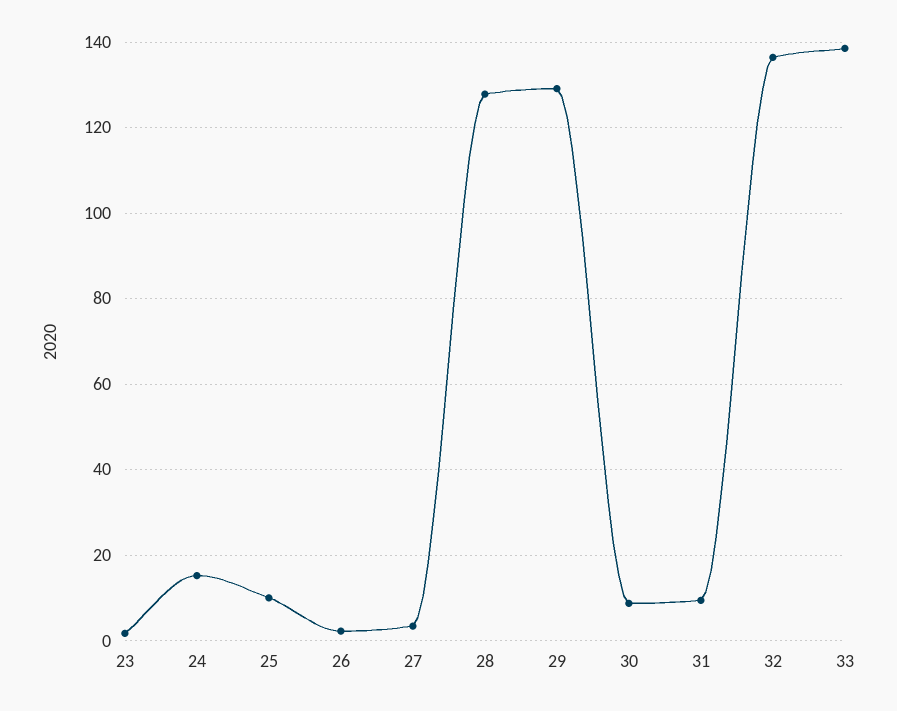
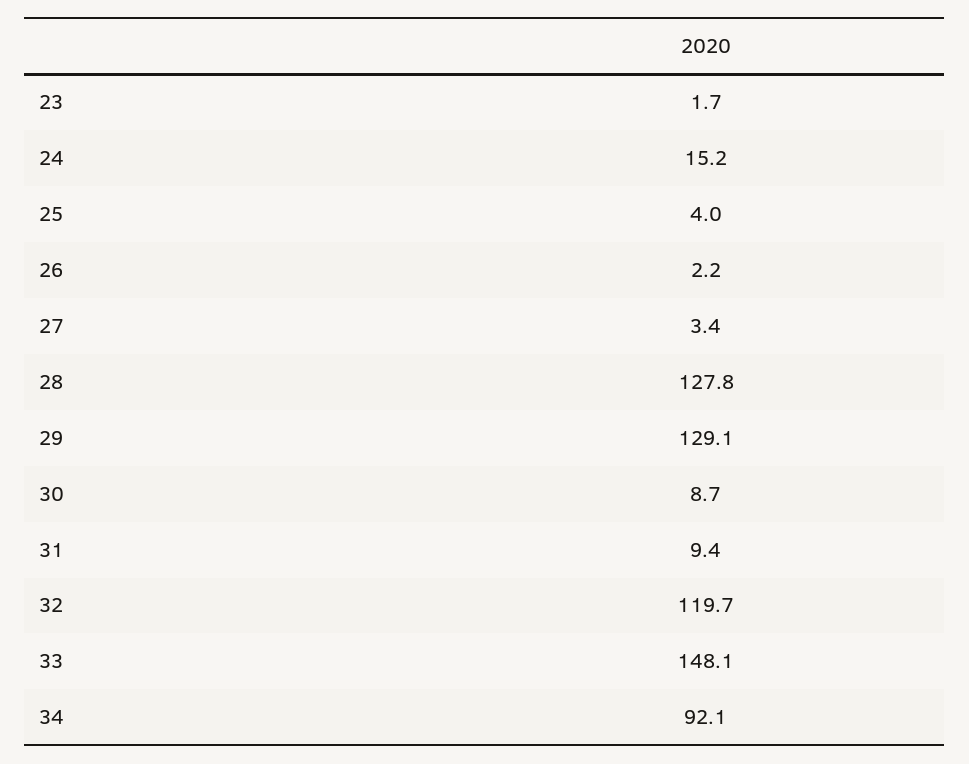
  {
    "23": 1.7,
    "24": 15.2,
-   "25": 10,
+   "25": 4,
    "26": 2.2,
    "27": 3.4,
    "28": 127.8,
    "29": 129.1,
    "30": 8.7,
    "31": 9.4,
-   "32": 136,
+   "32": 119.7,
-   "33": 138
+   "33": 148.1,
+   "34": 92.1
  }

